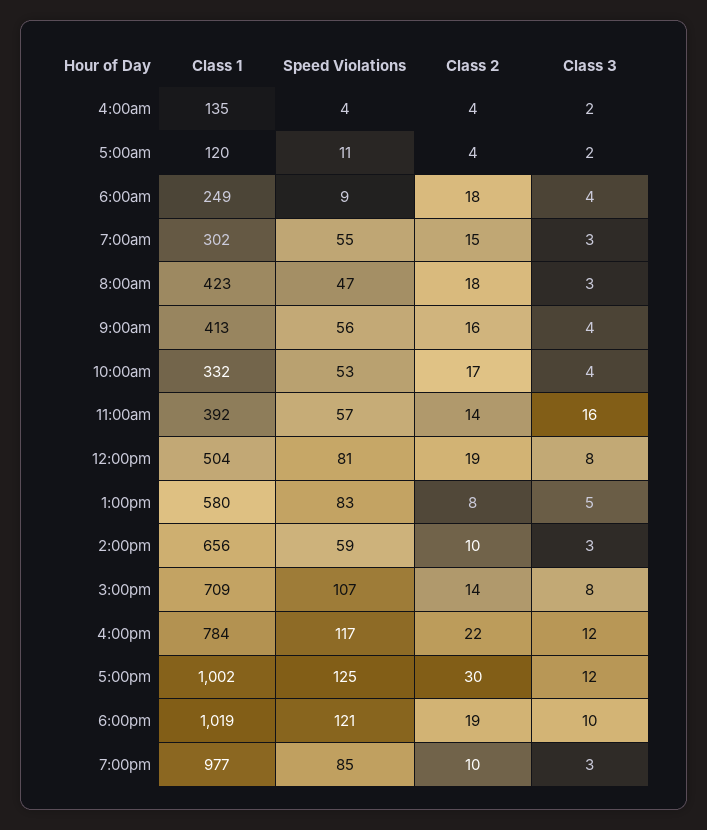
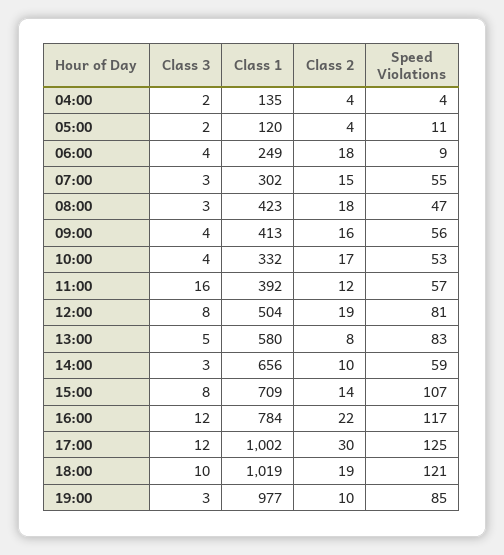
  {
    "Class 1": {
      "4:00am": 135,
      "5:00am": 120,
      "6:00am": 249,
      "7:00am": 302,
      "8:00am": 423,
      "9:00am": 413,
      "10:00am": 332,
      "11:00am": 392,
      "12:00pm": 504,
      "1:00pm": 580,
      "2:00pm": 656,
      "3:00pm": 709,
      "4:00pm": 784,
      "5:00pm": 1002,
      "6:00pm": 1019,
      "7:00pm": 977
    },
    "Speed Violations": {
      "4:00am": 4,
      "5:00am": 11,
      "6:00am": 9,
      "7:00am": 55,
      "8:00am": 47,
      "9:00am": 56,
      "10:00am": 53,
      "11:00am": 57,
      "12:00pm": 81,
      "1:00pm": 83,
      "2:00pm": 59,
      "3:00pm": 107,
      "4:00pm": 117,
      "5:00pm": 125,
      "6:00pm": 121,
      "7:00pm": 85
    },
    "Class 2": {
      "4:00am": 4,
      "5:00am": 4,
      "6:00am": 18,
      "7:00am": 15,
      "8:00am": 18,
      "9:00am": 16,
      "10:00am": 17,
-     "11:00am": 14,
+     "11:00am": 12,
      "12:00pm": 19,
      "1:00pm": 8,
      "2:00pm": 10,
      "3:00pm": 14,
      "4:00pm": 22,
      "5:00pm": 30,
      "6:00pm": 19,
      "7:00pm": 10
    },
    "Class 3": {
      "4:00am": 2,
      "5:00am": 2,
      "6:00am": 4,
      "7:00am": 3,
      "8:00am": 3,
      "9:00am": 4,
      "10:00am": 4,
      "11:00am": 16,
      "12:00pm": 8,
      "1:00pm": 5,
      "2:00pm": 3,
      "3:00pm": 8,
      "4:00pm": 12,
      "5:00pm": 12,
      "6:00pm": 10,
      "7:00pm": 3
    }
  }

